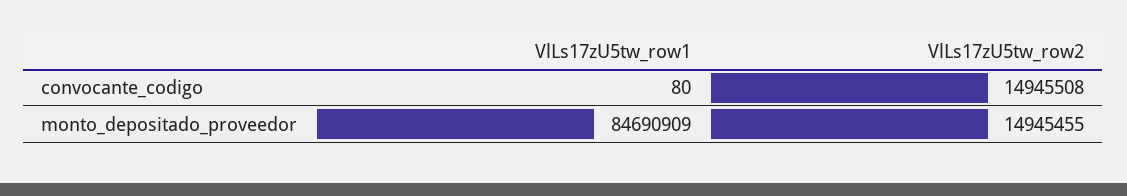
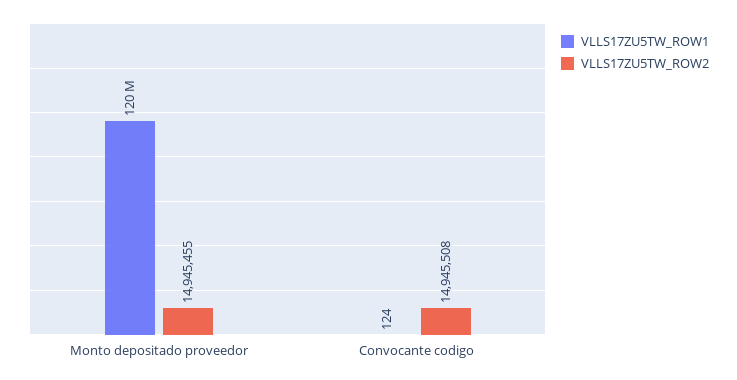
  {
    "VlLs17zU5tw_row1": {
-     "convocante_codigo": 80,
+     "convocante_codigo": 124,
-     "monto_depositado_proveedor": 84690909
+     "monto_depositado_proveedor": 120000000
    },
    "VlLs17zU5tw_row2": {
      "convocante_codigo": 14945508,
      "monto_depositado_proveedor": 14945455
    }
  }

